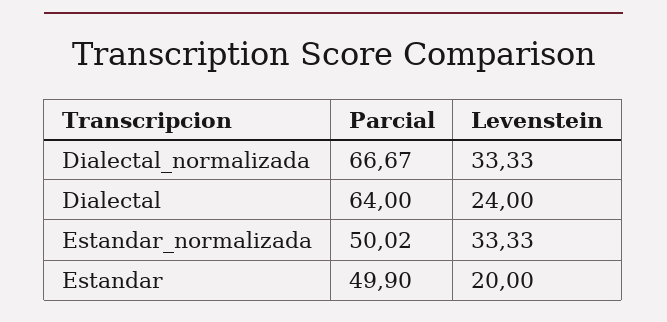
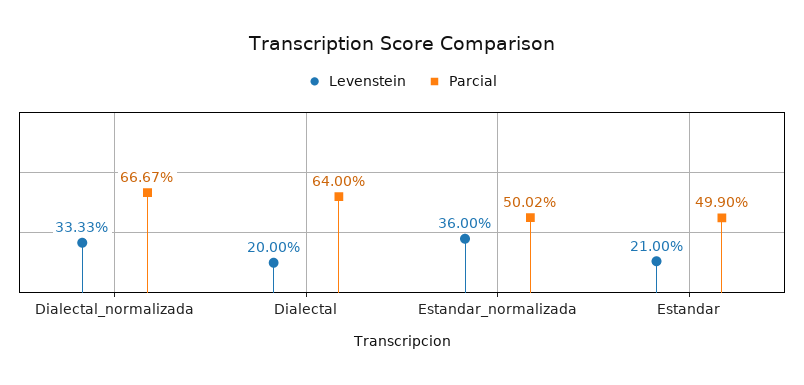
  {
    "Parcial": {
      "Dialectal_normalizada": 66.67,
      "Dialectal": 64,
      "Estandar_normalizada": 50.02,
      "Estandar": 49.9
    },
    "Levenstein": {
      "Dialectal_normalizada": 33.33,
-     "Dialectal": 24,
+     "Dialectal": 20,
-     "Estandar_normalizada": 33.33,
+     "Estandar_normalizada": 36,
-     "Estandar": 20
+     "Estandar": 21
    }
  }

